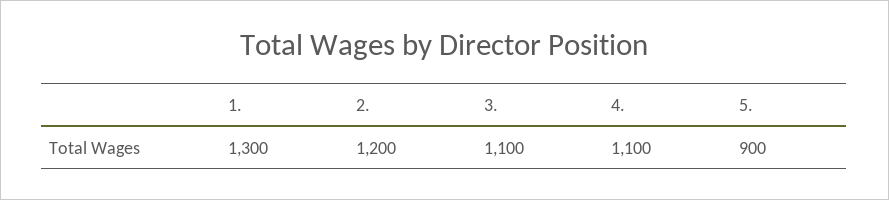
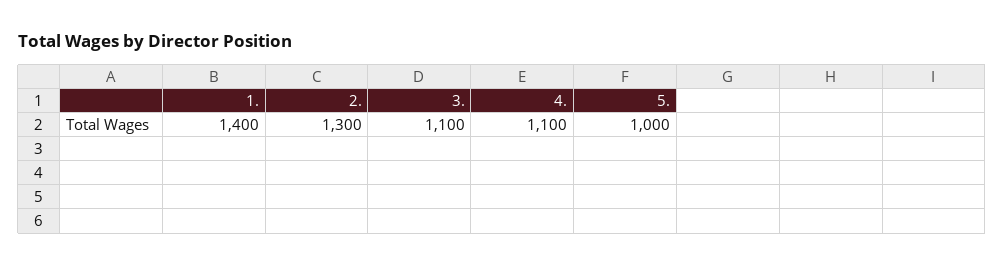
  {
-   "1.": 1300,
+   "1.": 1400,
-   "2.": 1200,
+   "2.": 1300,
    "3.": 1100,
    "4.": 1100,
-   "5.": 900
+   "5.": 1000
  }

